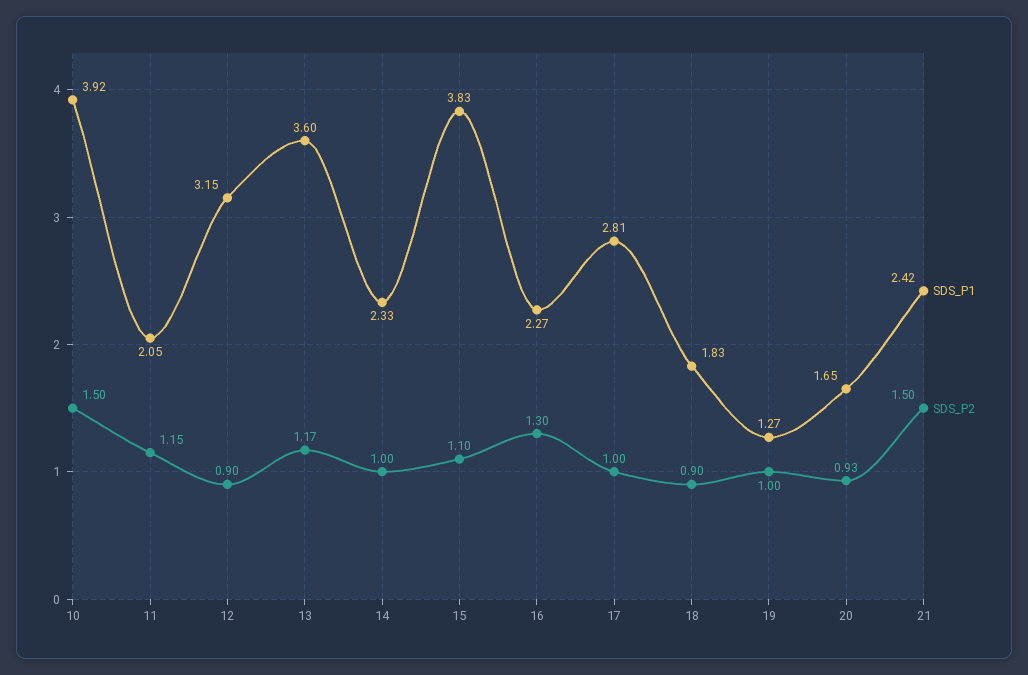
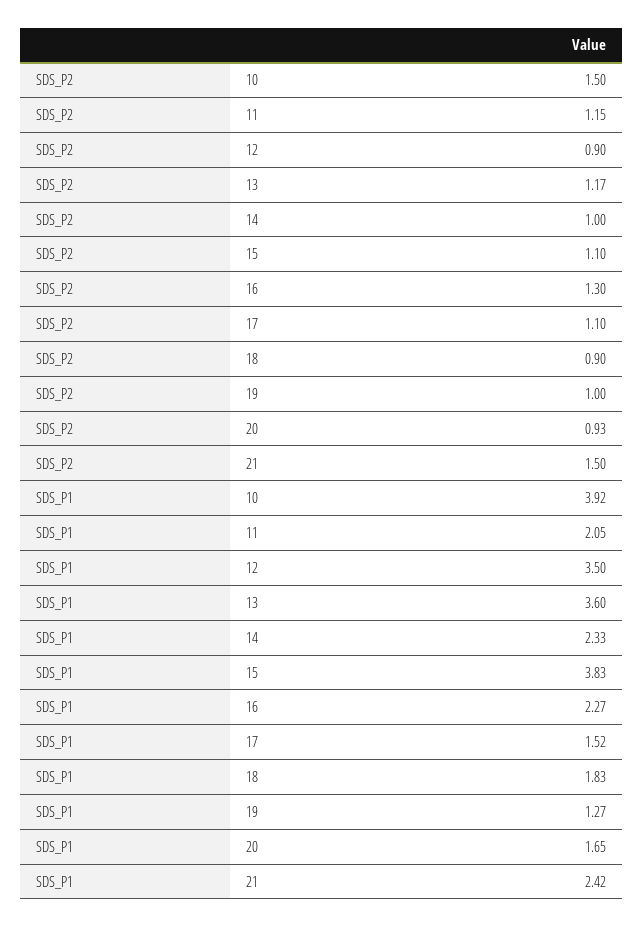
  {
    "SDS_P1": {
      "10": 3.92,
      "11": 2.05,
-     "12": 3.15,
+     "12": 3.5,
      "13": 3.6,
      "14": 2.33,
      "15": 3.83,
      "16": 2.27,
-     "17": 2.81,
+     "17": 1.52,
      "18": 1.83,
      "19": 1.27,
      "20": 1.65,
      "21": 2.42
    },
    "SDS_P2": {
      "10": 1.5,
      "11": 1.15,
      "12": 0.9,
      "13": 1.17,
      "14": 1,
      "15": 1.1,
      "16": 1.3,
-     "17": 1,
+     "17": 1.1,
      "18": 0.9,
      "19": 1,
      "20": 0.93,
      "21": 1.5
    }
  }

